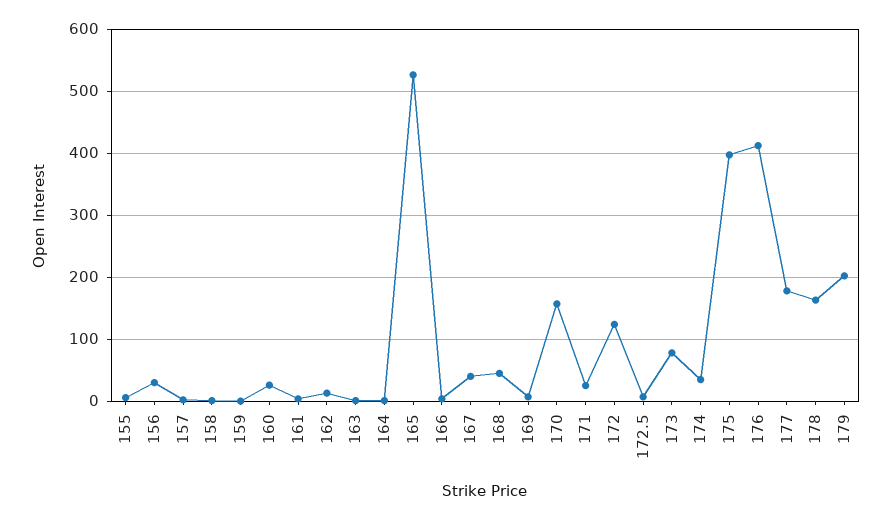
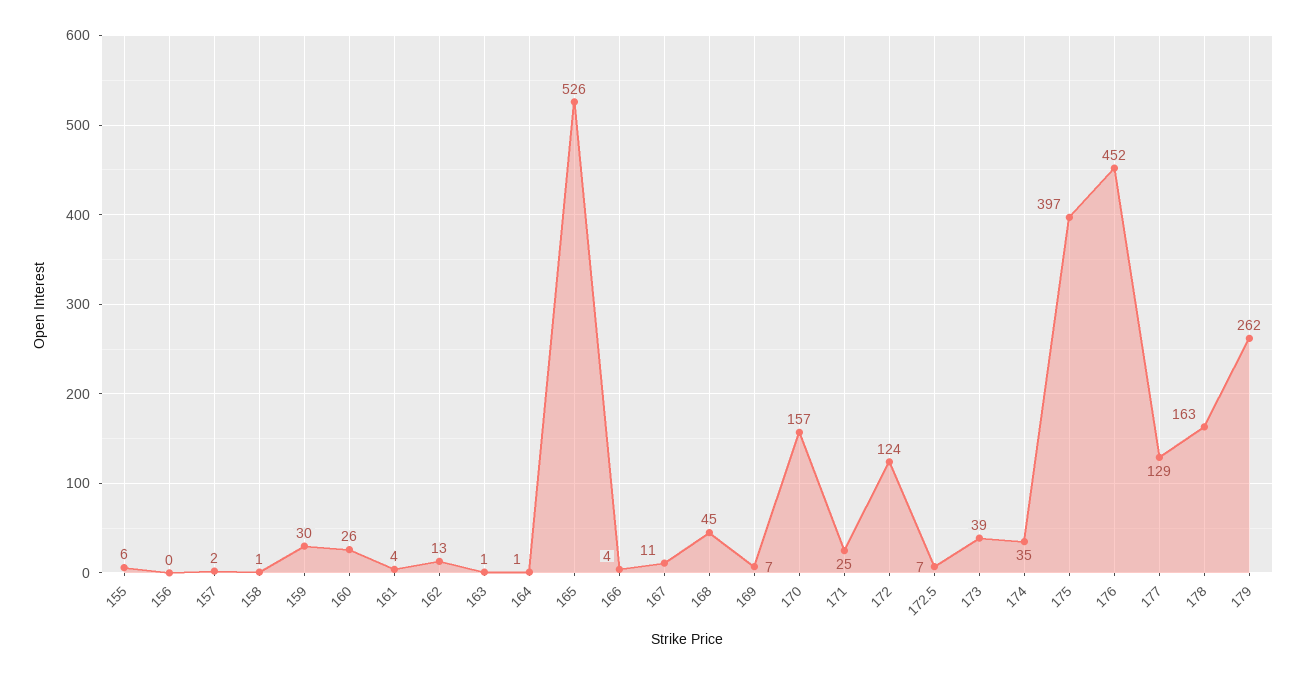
  {
    "155": 6,
-   "156": 30,
+   "156": 0,
    "157": 2,
    "158": 1,
-   "159": 0,
+   "159": 30,
    "160": 26,
    "161": 4,
    "162": 13,
    "163": 1,
    "164": 1,
    "165": 526,
    "166": 4,
-   "167": 40,
+   "167": 11,
    "168": 45,
    "169": 7,
    "170": 157,
    "171": 25,
    "172": 124,
    "172.5": 7,
-   "173": 80,
+   "173": 39,
    "174": 35,
    "175": 397,
-   "176": 410,
+   "176": 452,
-   "177": 180,
+   "177": 129,
    "178": 163,
-   "179": 200
+   "179": 262
  }

